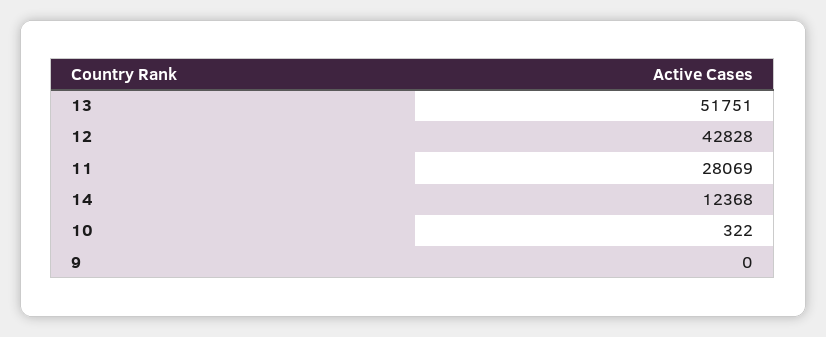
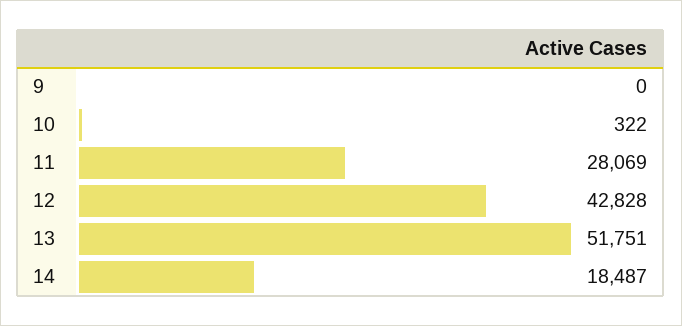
  {
    "13": 51751,
    "12": 42828,
    "11": 28069,
-   "14": 12368,
+   "14": 18487,
    "10": 322,
    "9": 0
  }

